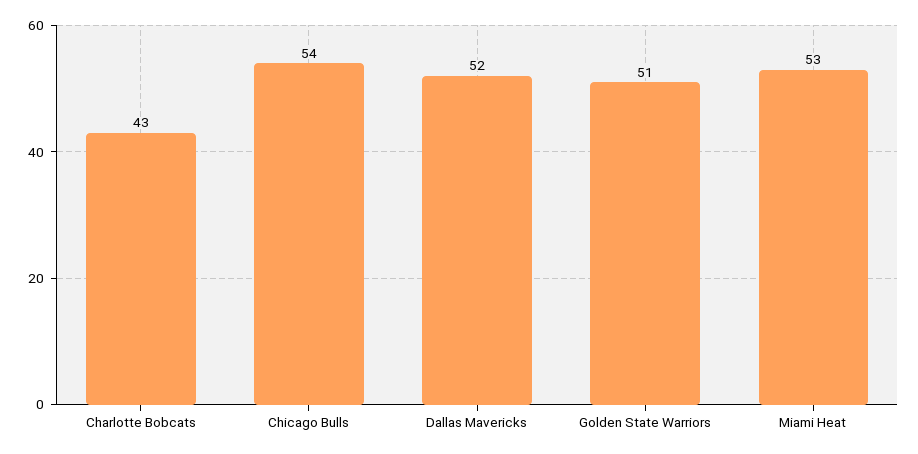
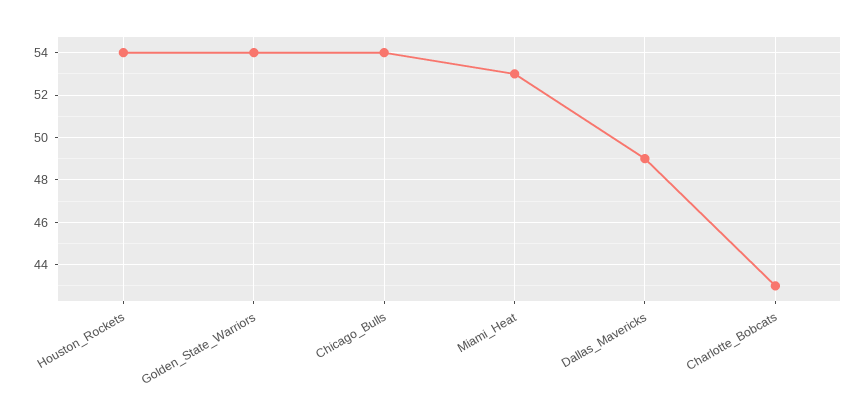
  {
    "Charlotte Bobcats": 43,
    "Chicago Bulls": 54,
-   "Dallas Mavericks": 52,
+   "Dallas Mavericks": 49,
-   "Golden State Warriors": 51,
+   "Golden State Warriors": 54,
-   "Miami Heat": 53
+   "Miami Heat": 53,
+   "Houston_Rockets": 54
  }

